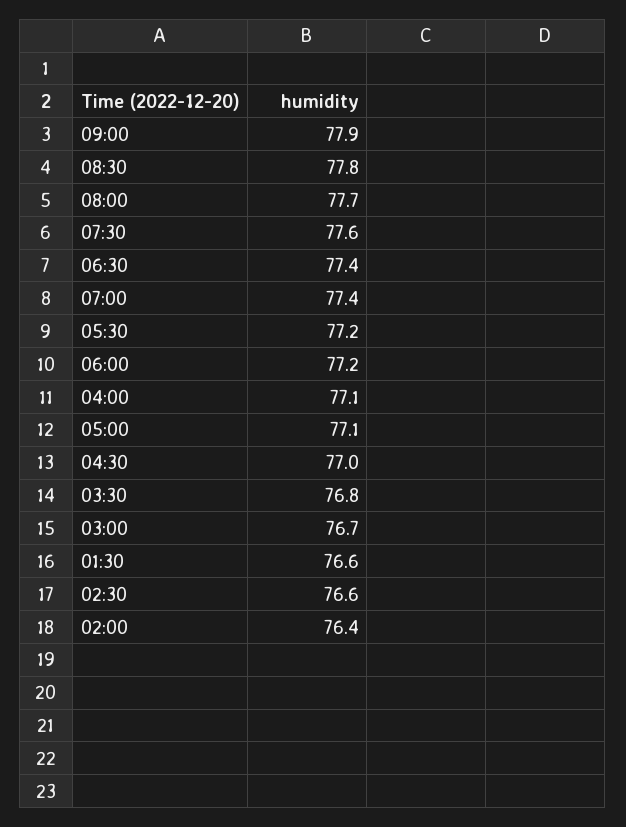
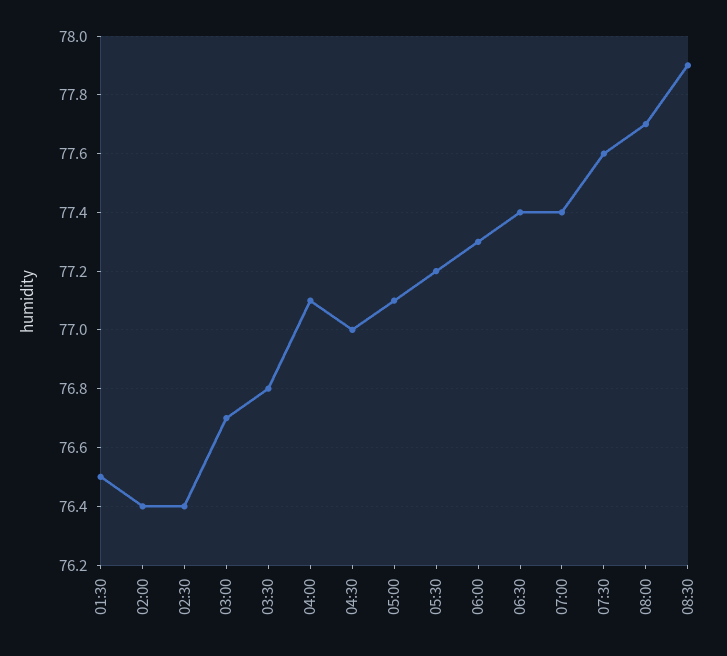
  {
-   "09:00": 77.9,
-   "08:30": 77.8,
+   "08:30": 77.9,
    "08:00": 77.7,
    "07:30": 77.6,
    "06:30": 77.4,
    "07:00": 77.4,
    "05:30": 77.2,
-   "06:00": 77.2,
+   "06:00": 77.3,
    "04:00": 77.1,
    "05:00": 77.1,
    "04:30": 77,
    "03:30": 76.8,
    "03:00": 76.7,
-   "01:30": 76.6,
+   "01:30": 76.5,
-   "02:30": 76.6,
+   "02:30": 76.4,
    "02:00": 76.4
  }

